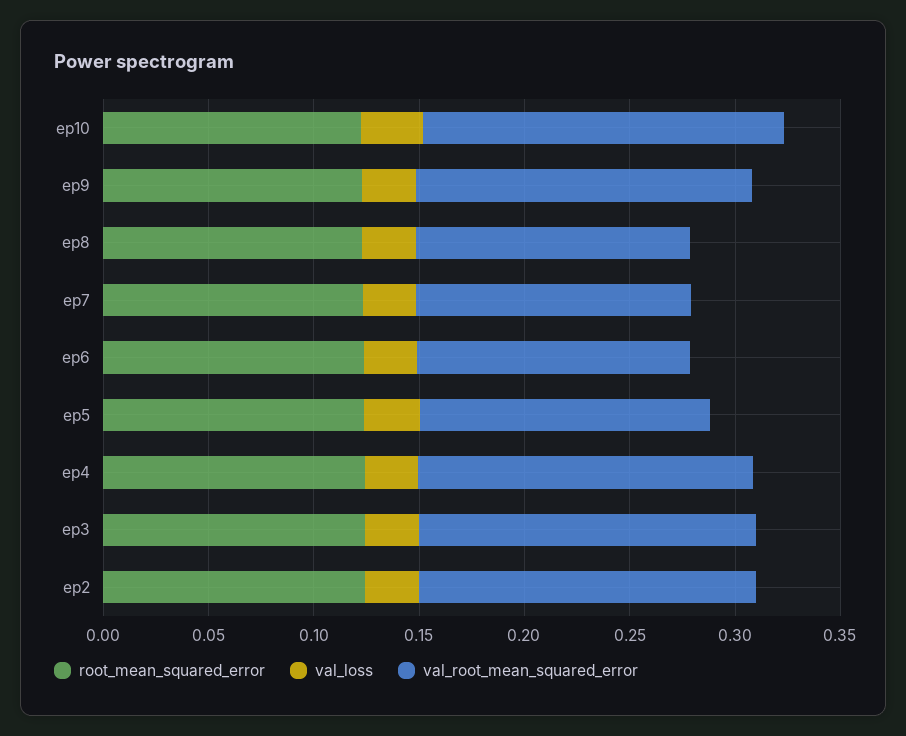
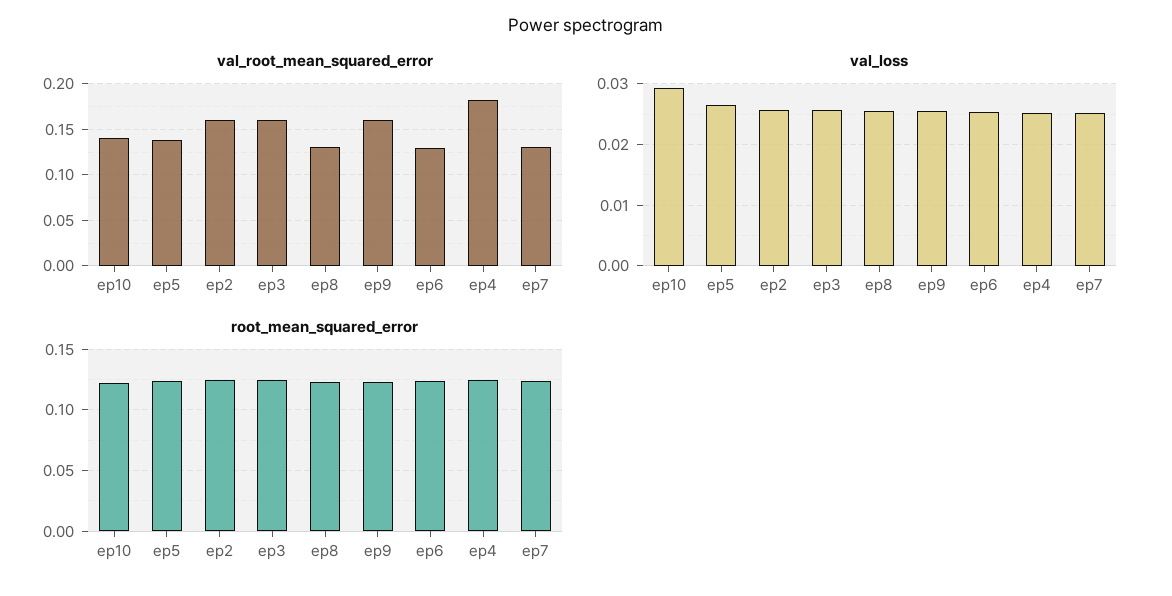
  {
    "root_mean_squared_error": {
      "ep10": 0.125,
      "ep9": 0.125,
      "ep8": 0.125,
      "ep7": 0.125,
      "ep6": 0.125,
      "ep5": 0.125,
      "ep4": 0.125,
      "ep3": 0.125,
      "ep2": 0.125
    },
    "val_loss": {
      "ep10": 0.029,
      "ep9": 0.026,
      "ep8": 0.026,
      "ep7": 0.025,
      "ep6": 0.025,
      "ep5": 0.027,
      "ep4": 0.025,
      "ep3": 0.026,
      "ep2": 0.026
    },
    "val_root_mean_squared_error": {
-     "ep10": 0.17,
+     "ep10": 0.14,
      "ep9": 0.16,
      "ep8": 0.13,
      "ep7": 0.13,
      "ep6": 0.13,
      "ep5": 0.14,
-     "ep4": 0.16,
+     "ep4": 0.18,
      "ep3": 0.16,
      "ep2": 0.16
    }
  }

